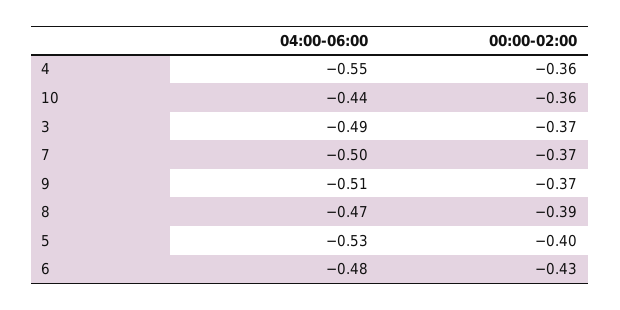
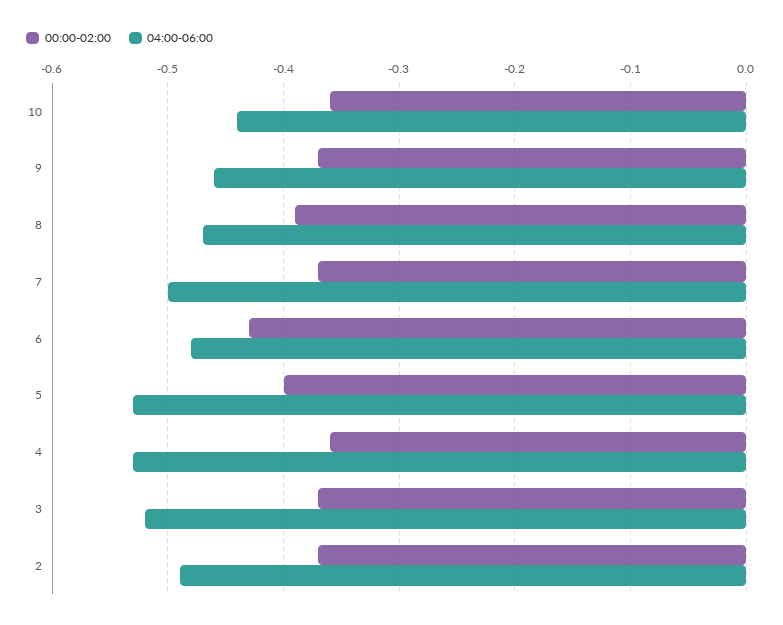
  {
    "04:00-06:00": {
-     "4": -0.55,
+     "4": -0.53,
      "10": -0.44,
-     "3": -0.49,
+     "3": -0.52,
      "7": -0.5,
-     "9": -0.51,
+     "9": -0.46,
      "8": -0.47,
      "5": -0.53,
-     "6": -0.48
+     "6": -0.48,
+     "2": -0.49
    },
    "00:00-02:00": {
      "4": -0.36,
      "10": -0.36,
      "3": -0.37,
      "7": -0.37,
      "9": -0.37,
      "8": -0.39,
      "5": -0.4,
-     "6": -0.43
+     "6": -0.43,
+     "2": -0.37
    }
  }

